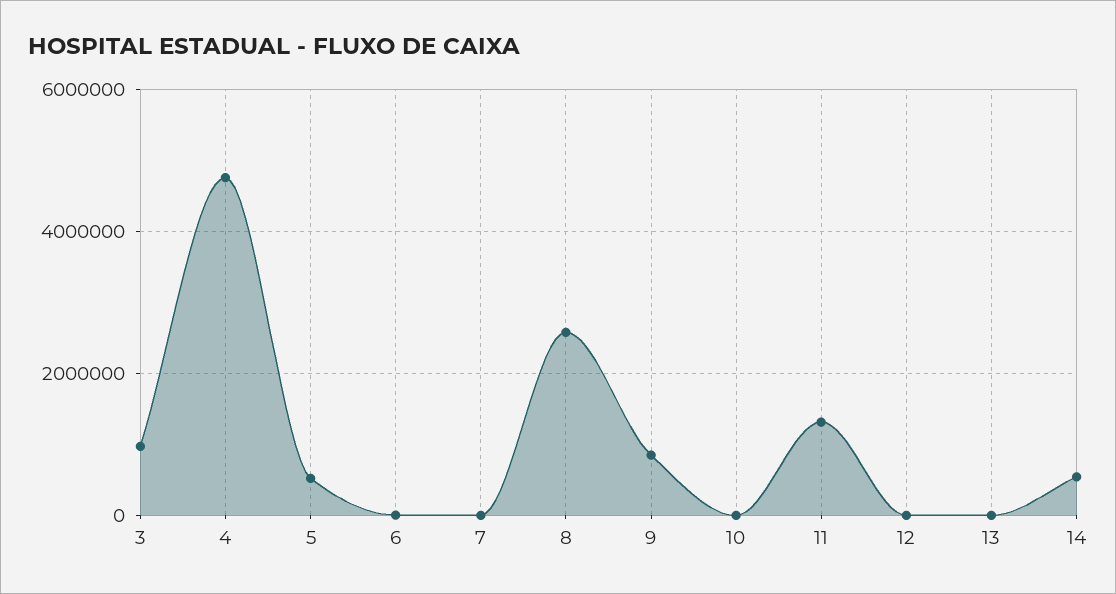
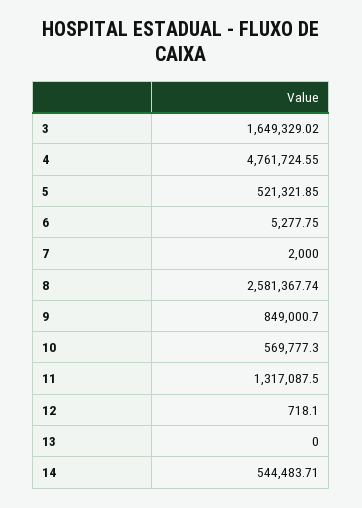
  {
-   "3": 1000000,
+   "3": 1649329.02,
    "4": 4761724.55,
    "5": 521321.85,
    "6": 5277.75,
    "7": 2000,
    "8": 2581367.74,
    "9": 849000.7,
-   "10": 0,
+   "10": 569777.3,
    "11": 1317087.5,
    "12": 718.1,
    "13": 0,
    "14": 544483.71
  }

